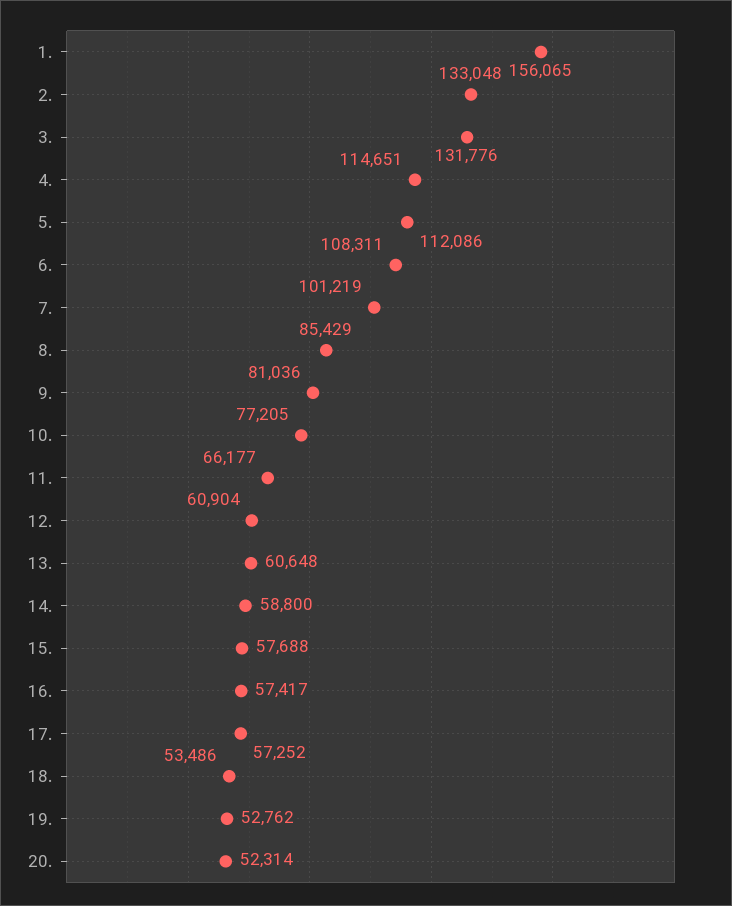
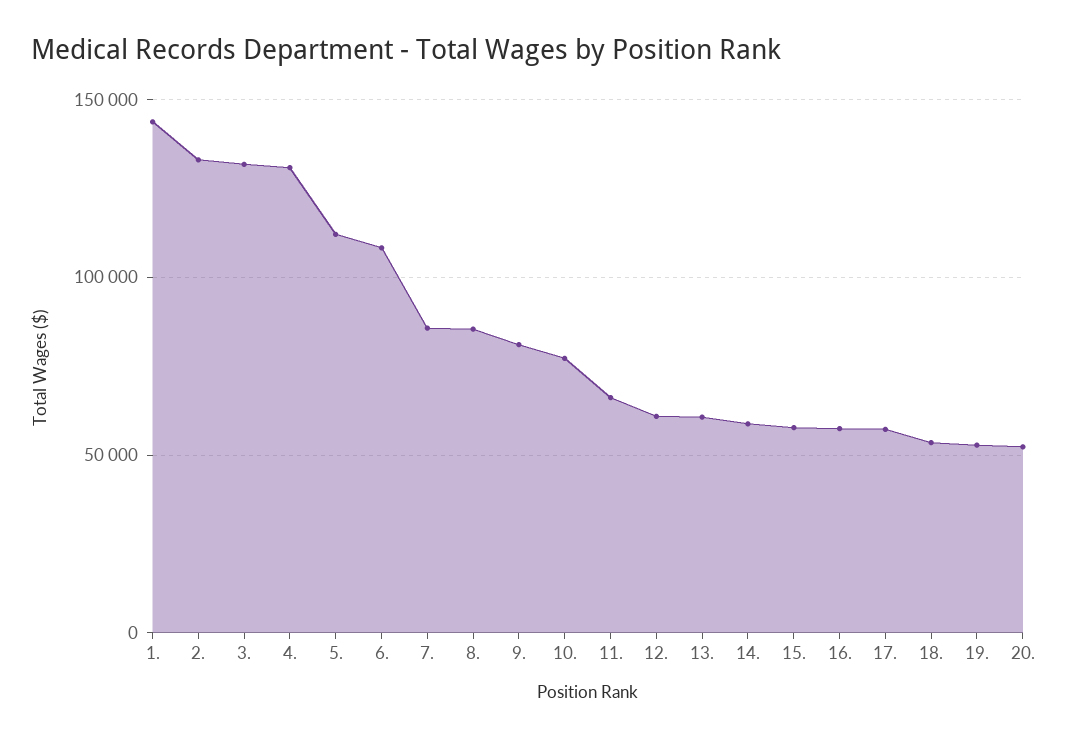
  {
-   "1.": 156065,
+   "1.": 145000,
    "2.": 133048,
    "3.": 131776,
-   "4.": 114651,
+   "4.": 130000,
    "5.": 112086,
    "6.": 108311,
-   "7.": 101219,
+   "7.": 85000,
    "8.": 85429,
    "9.": 81036,
    "10.": 77205,
    "11.": 66177,
    "12.": 60904,
    "13.": 60648,
    "14.": 58800,
    "15.": 57688,
    "16.": 57417,
    "17.": 57252,
    "18.": 53486,
    "19.": 52762,
    "20.": 52314
  }

